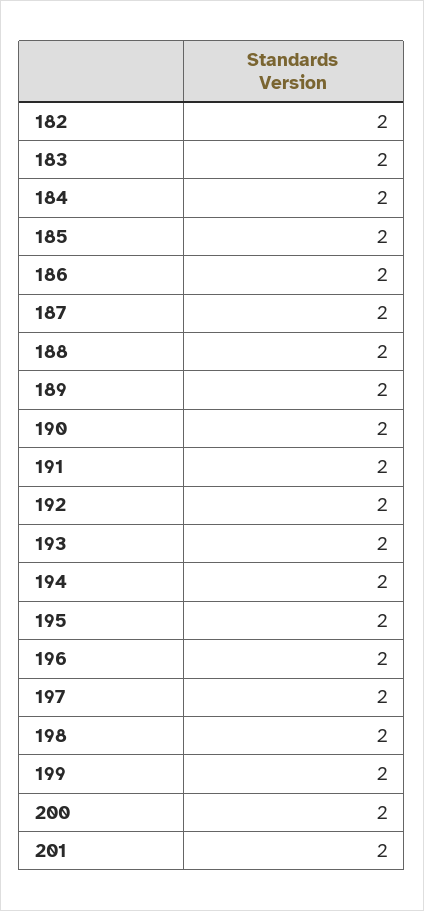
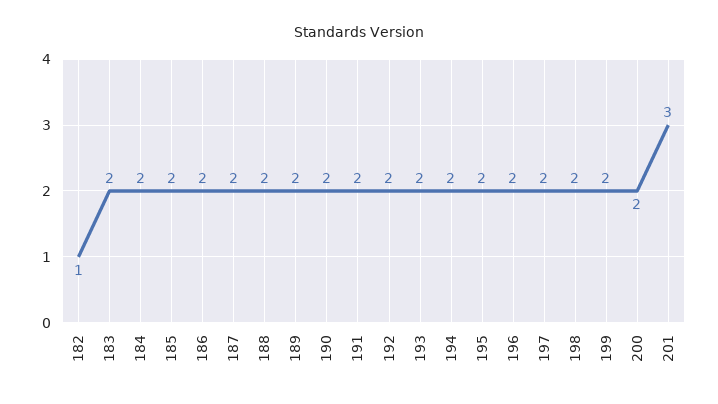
  {
-   "182": 2,
+   "182": 1,
    "183": 2,
    "184": 2,
    "185": 2,
    "186": 2,
    "187": 2,
    "188": 2,
    "189": 2,
    "190": 2,
    "191": 2,
    "192": 2,
    "193": 2,
    "194": 2,
    "195": 2,
    "196": 2,
    "197": 2,
    "198": 2,
    "199": 2,
    "200": 2,
-   "201": 2
+   "201": 3
  }

